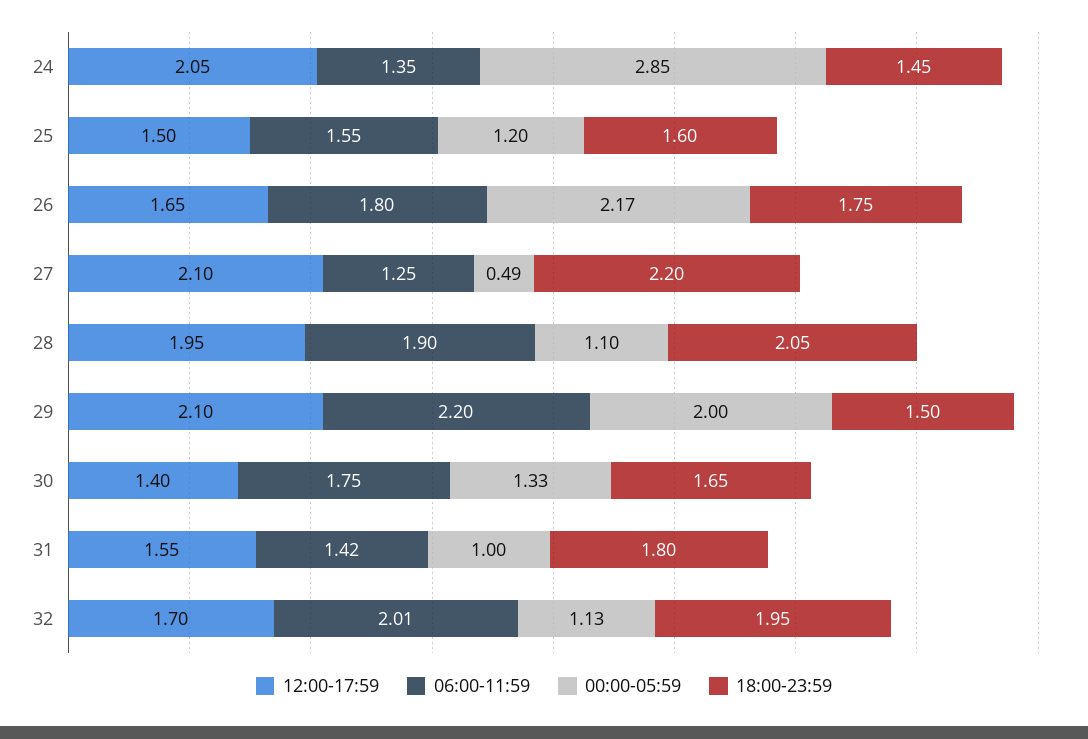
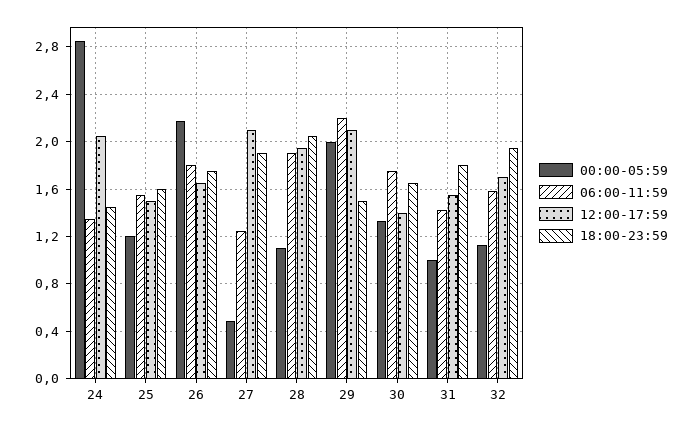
  {
    "12:00-17:59": {
      "24": 2.05,
      "25": 1.5,
      "26": 1.65,
      "27": 2.1,
      "28": 1.95,
      "29": 2.1,
      "30": 1.4,
      "31": 1.55,
      "32": 1.7
    },
    "06:00-11:59": {
      "24": 1.35,
      "25": 1.55,
      "26": 1.8,
      "27": 1.25,
      "28": 1.9,
      "29": 2.2,
      "30": 1.75,
      "31": 1.42,
-     "32": 2.01
+     "32": 1.6
    },
    "00:00-05:59": {
      "24": 2.85,
      "25": 1.2,
      "26": 2.17,
      "27": 0.49,
      "28": 1.1,
      "29": 2,
      "30": 1.33,
      "31": 1,
      "32": 1.13
    },
    "18:00-23:59": {
      "24": 1.45,
      "25": 1.6,
      "26": 1.75,
-     "27": 2.2,
+     "27": 1.9,
      "28": 2.05,
      "29": 1.5,
      "30": 1.65,
      "31": 1.8,
      "32": 1.95
    }
  }

